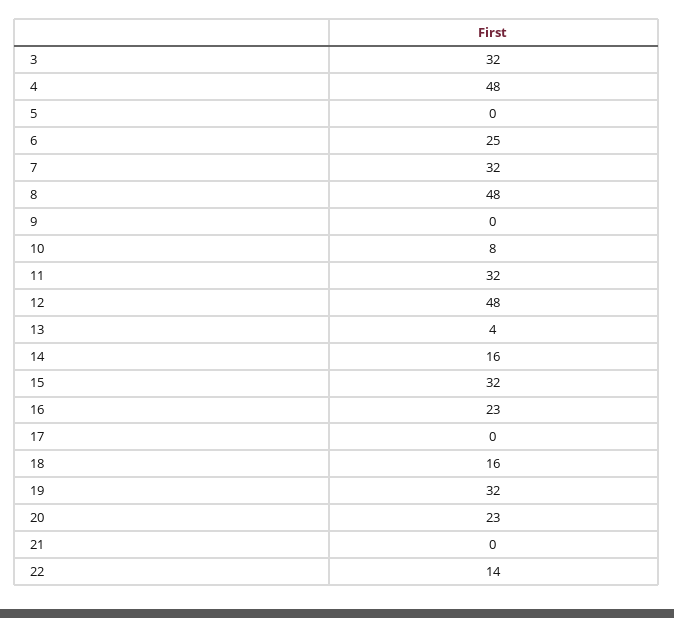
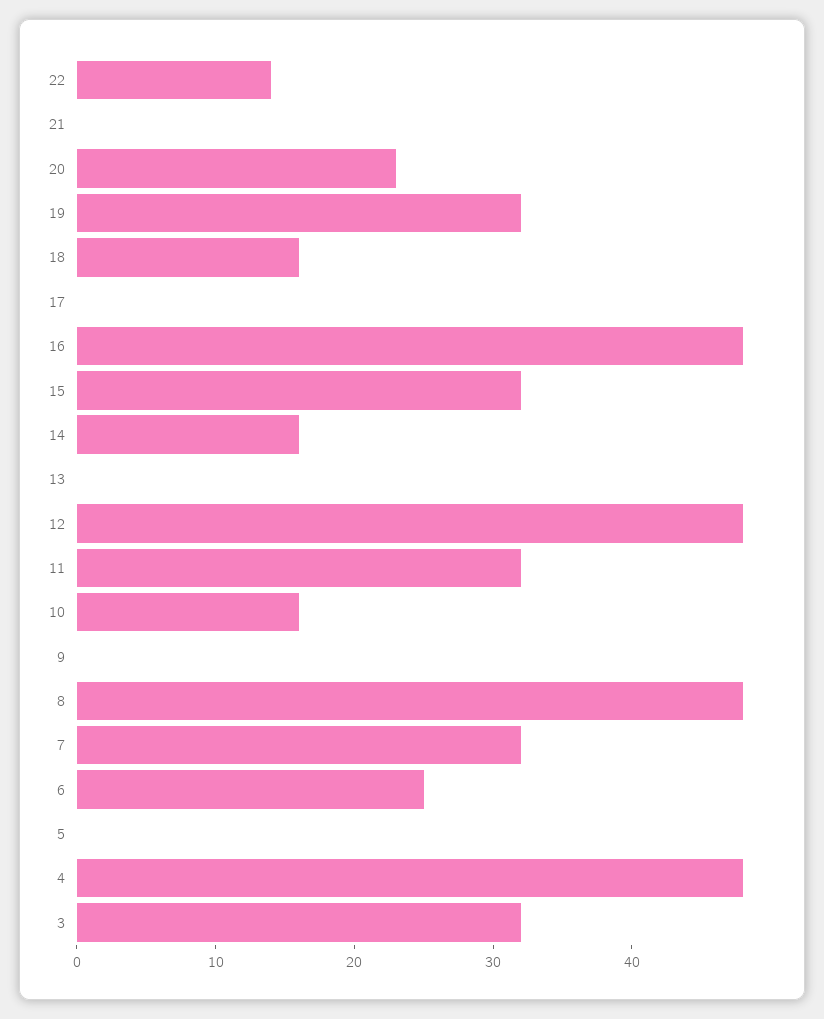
  {
    "3": 32,
    "4": 48,
    "5": 0,
    "6": 25,
    "7": 32,
    "8": 48,
    "9": 0,
-   "10": 8,
+   "10": 16,
    "11": 32,
    "12": 48,
-   "13": 4,
+   "13": 0,
    "14": 16,
    "15": 32,
-   "16": 23,
+   "16": 48,
    "17": 0,
    "18": 16,
    "19": 32,
    "20": 23,
    "21": 0,
    "22": 14
  }

